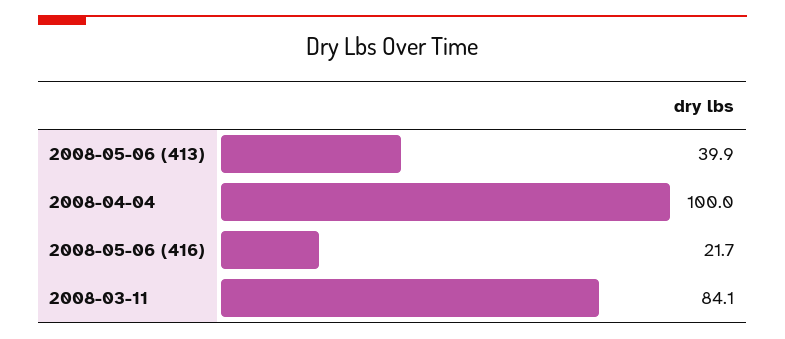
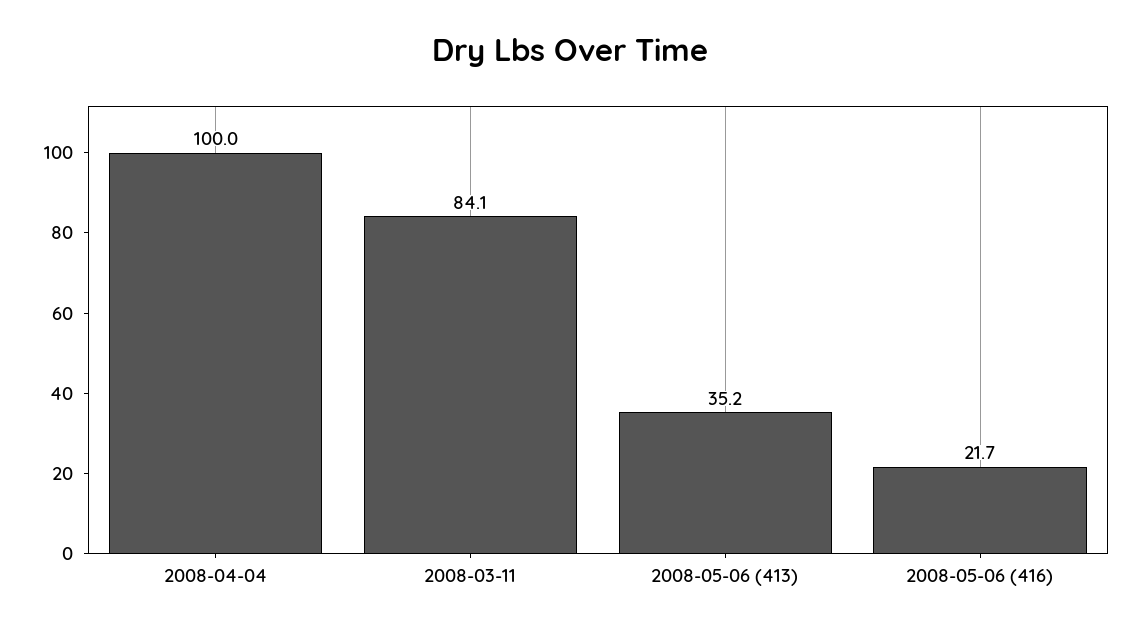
  {
-   "2008-05-06 (413)": 39.9,
+   "2008-05-06 (413)": 35.2,
    "2008-04-04": 100,
    "2008-05-06 (416)": 21.7,
    "2008-03-11": 84.1
  }

